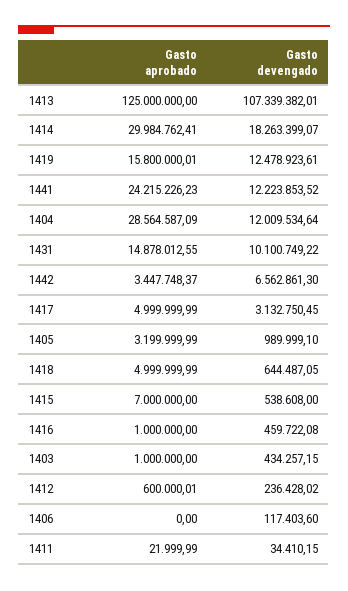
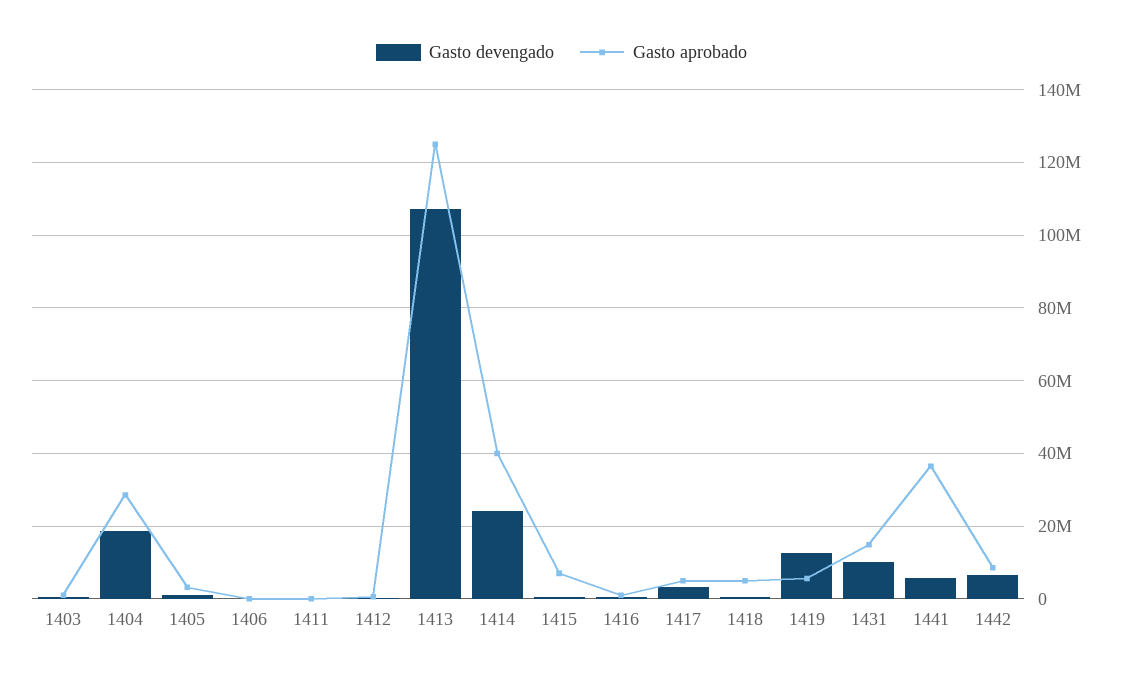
  {
    "Gasto aprobado": {
      "1413": 125000000,
-     "1414": 29984762.41,
+     "1414": 40000000,
-     "1419": 15800000.01,
+     "1419": 6000000,
-     "1441": 24215226.23,
+     "1441": 36000000,
      "1404": 28564587.09,
      "1431": 14878012.55,
-     "1442": 3447748.37,
+     "1442": 8000000,
      "1417": 4999999.99,
      "1405": 3199999.99,
      "1418": 4999999.99,
      "1415": 7000000,
      "1416": 1000000,
      "1403": 1000000,
      "1412": 600000.01,
      "1406": 0,
      "1411": 21999.99
    },
    "Gasto devengado": {
      "1413": 107339382.01,
-     "1414": 18263399.07,
+     "1414": 24000000,
      "1419": 12478923.61,
-     "1441": 12223853.52,
+     "1441": 6000000,
-     "1404": 12009534.64,
+     "1404": 18000000,
      "1431": 10100749.22,
      "1442": 6562861.3,
      "1417": 3132750.45,
      "1405": 989999.1,
      "1418": 644487.05,
      "1415": 538608,
      "1416": 459722.08,
      "1403": 434257.15,
      "1412": 236428.02,
      "1406": 117403.6,
      "1411": 34410.15
    }
  }

